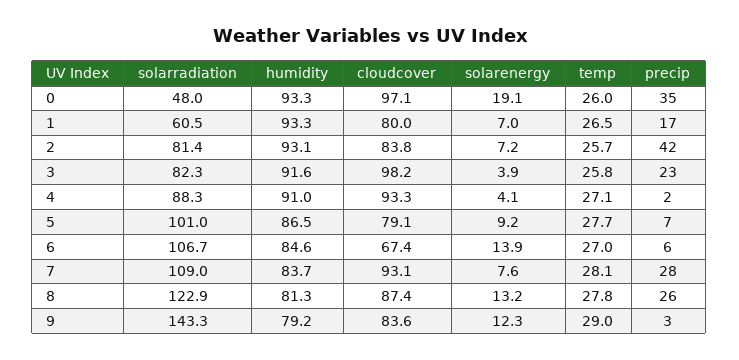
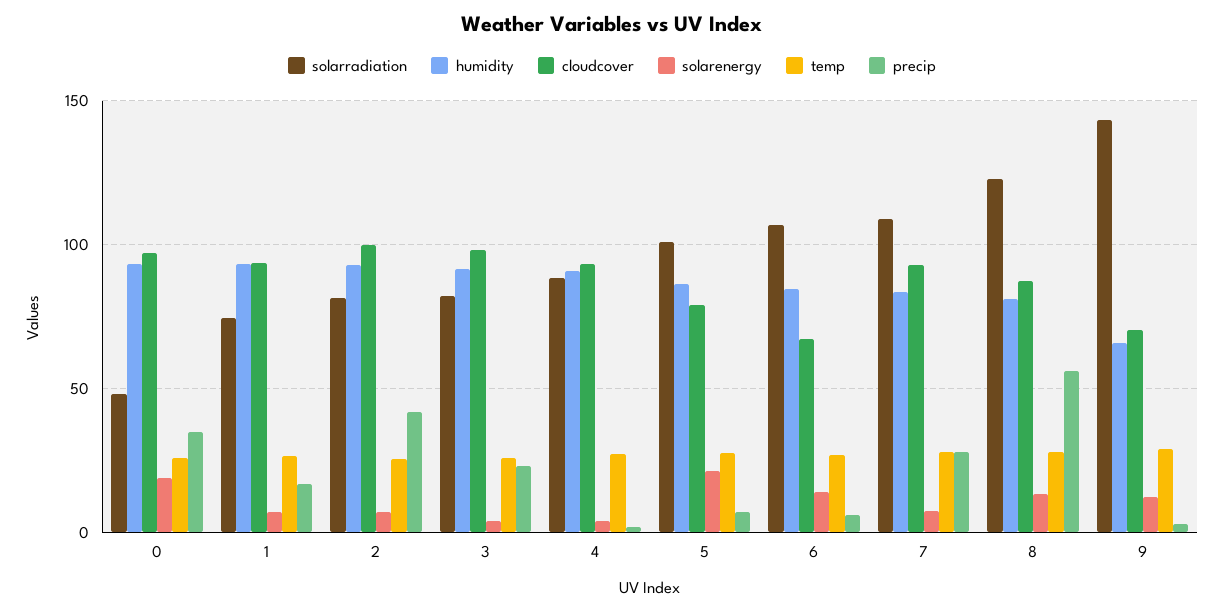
  {
    "solarradiation": {
      "0": 48,
-     "1": 60.5,
+     "1": 75,
      "2": 81.4,
      "3": 82.3,
      "4": 88.3,
      "5": 101,
      "6": 106.7,
      "7": 109,
      "8": 122.9,
      "9": 143.3
    },
    "humidity": {
      "0": 93.3,
      "1": 93.3,
      "2": 93.1,
      "3": 91.6,
      "4": 91,
      "5": 86.5,
      "6": 84.6,
      "7": 83.7,
      "8": 81.3,
-     "9": 79.2
+     "9": 65
    },
    "cloudcover": {
      "0": 97.1,
-     "1": 80,
+     "1": 95,
-     "2": 83.8,
+     "2": 100,
      "3": 98.2,
      "4": 93.3,
      "5": 79.1,
      "6": 67.4,
      "7": 93.1,
      "8": 87.4,
-     "9": 83.6
+     "9": 70
    },
    "solarenergy": {
      "0": 19.1,
      "1": 7,
      "2": 7.2,
      "3": 3.9,
      "4": 4.1,
-     "5": 9.2,
+     "5": 20,
      "6": 13.9,
      "7": 7.6,
      "8": 13.2,
      "9": 12.3
    },
    "temp": {
      "0": 26,
      "1": 26.5,
      "2": 25.7,
      "3": 25.8,
      "4": 27.1,
      "5": 27.7,
      "6": 27,
      "7": 28.1,
      "8": 27.8,
      "9": 29
    },
    "precip": {
      "0": 35,
      "1": 17,
      "2": 42,
      "3": 23,
      "4": 2,
      "5": 7,
      "6": 6,
      "7": 28,
-     "8": 26,
+     "8": 55,
      "9": 3
    }
  }

